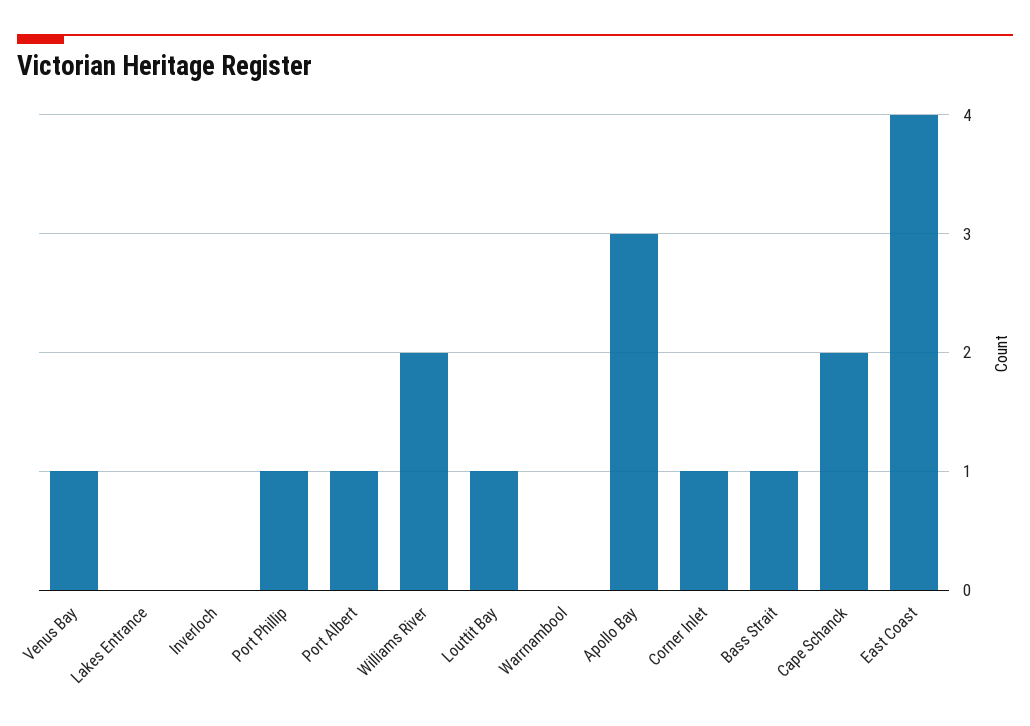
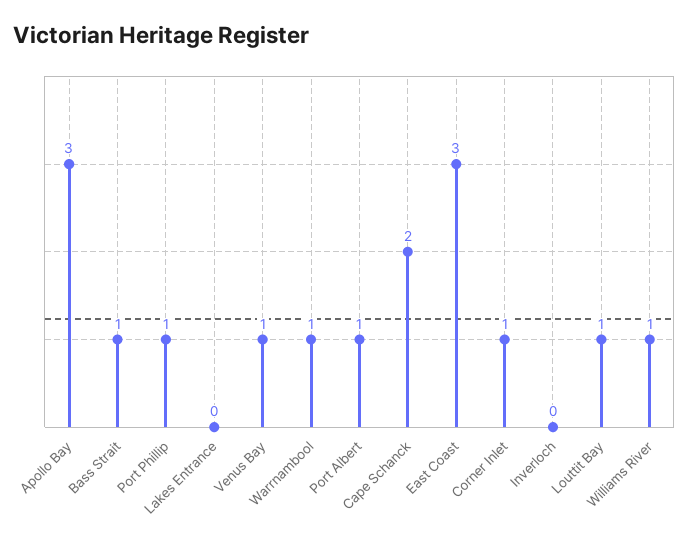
  {
    "Venus Bay": 1,
    "Lakes Entrance": 0,
    "Inverloch": 0,
    "Port Phillip": 1,
    "Port Albert": 1,
-   "Williams River": 2,
+   "Williams River": 1,
    "Louttit Bay": 1,
-   "Warrnambool": 0,
+   "Warrnambool": 1,
    "Apollo Bay": 3,
    "Corner Inlet": 1,
    "Bass Strait": 1,
    "Cape Schanck": 2,
-   "East Coast": 4
+   "East Coast": 3
  }

